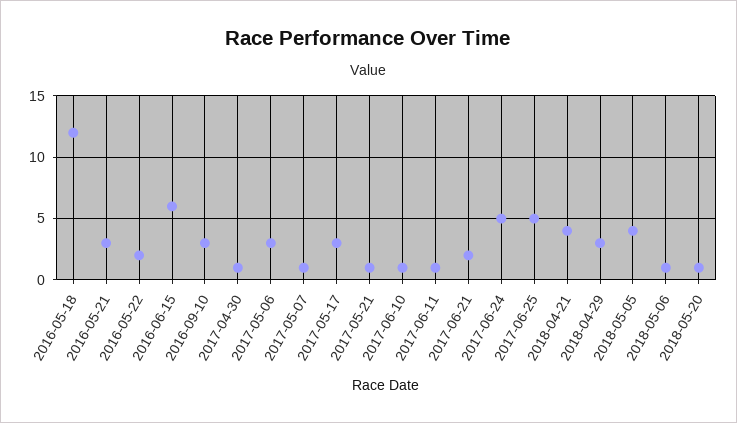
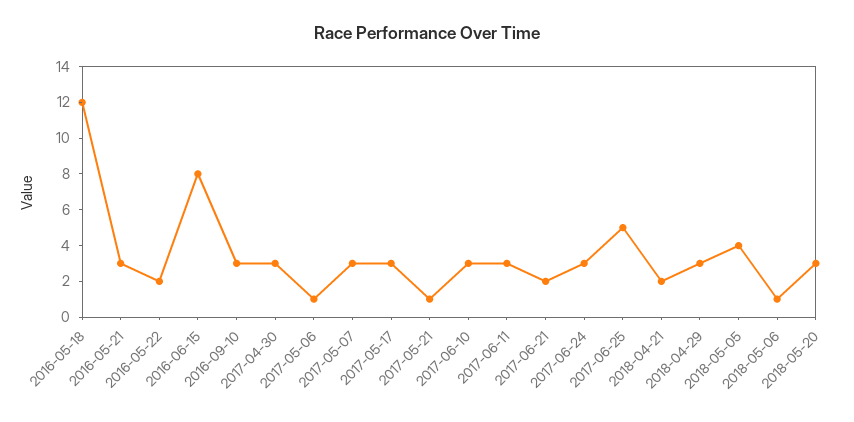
  {
    "2016-05-18": 12,
    "2016-05-21": 3,
    "2016-05-22": 2,
-   "2016-06-15": 6,
+   "2016-06-15": 8,
    "2016-09-10": 3,
-   "2017-04-30": 1,
+   "2017-04-30": 3,
-   "2017-05-06": 3,
+   "2017-05-06": 1,
-   "2017-05-07": 1,
+   "2017-05-07": 3,
    "2017-05-17": 3,
    "2017-05-21": 1,
-   "2017-06-10": 1,
+   "2017-06-10": 3,
-   "2017-06-11": 1,
+   "2017-06-11": 3,
    "2017-06-21": 2,
-   "2017-06-24": 5,
+   "2017-06-24": 3,
    "2017-06-25": 5,
-   "2018-04-21": 4,
+   "2018-04-21": 2,
    "2018-04-29": 3,
    "2018-05-05": 4,
    "2018-05-06": 1,
-   "2018-05-20": 1
+   "2018-05-20": 3
  }

